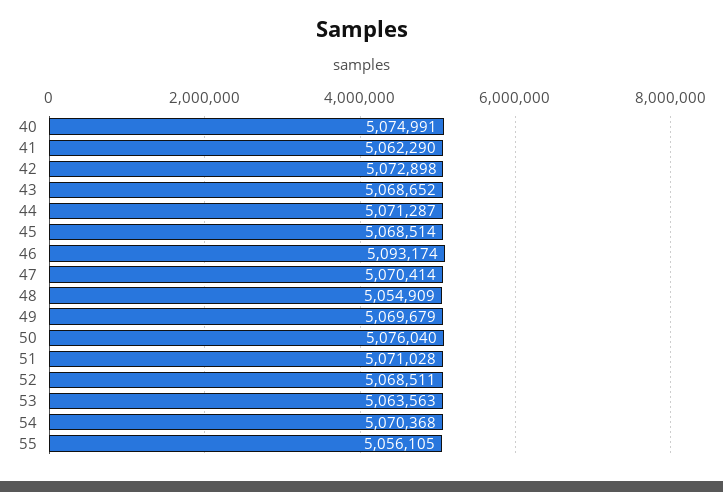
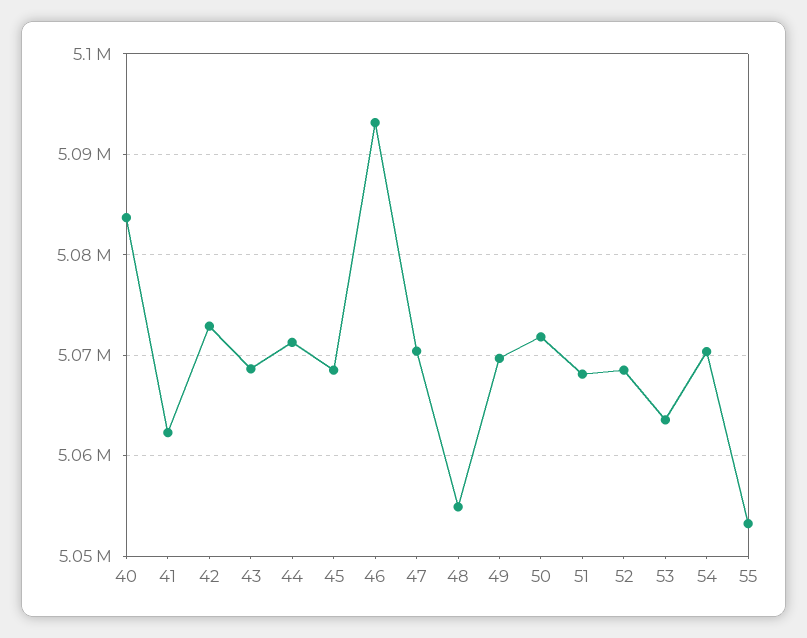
  {
-   "40": 5074991,
+   "40": 5084000,
    "41": 5062290,
    "42": 5072898,
    "43": 5068652,
    "44": 5071287,
    "45": 5068514,
    "46": 5093174,
    "47": 5070414,
    "48": 5054909,
    "49": 5069679,
-   "50": 5076040,
+   "50": 5072000,
-   "51": 5071028,
+   "51": 5068000,
    "52": 5068511,
    "53": 5063563,
    "54": 5070368,
-   "55": 5056105
+   "55": 5053000
  }

